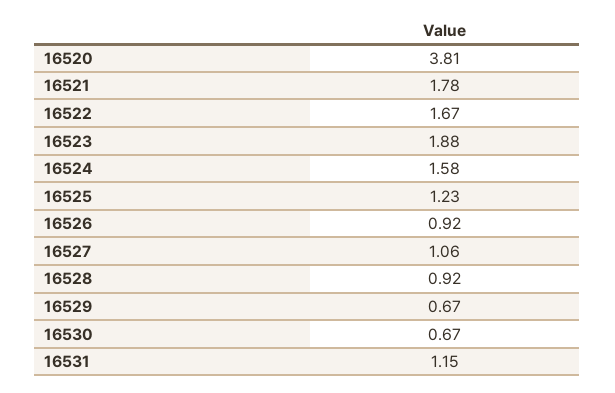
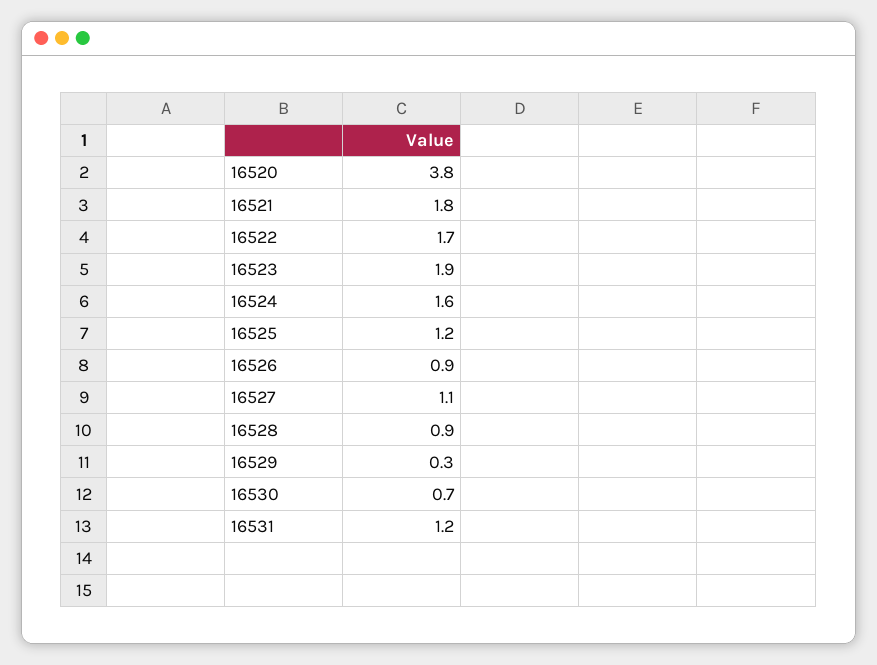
  {
    "16520": 3.81,
    "16521": 1.78,
    "16522": 1.67,
    "16523": 1.88,
    "16524": 1.58,
    "16525": 1.23,
    "16526": 0.92,
    "16527": 1.06,
    "16528": 0.92,
-   "16529": 0.67,
+   "16529": 0.3,
    "16530": 0.67,
    "16531": 1.15
  }

